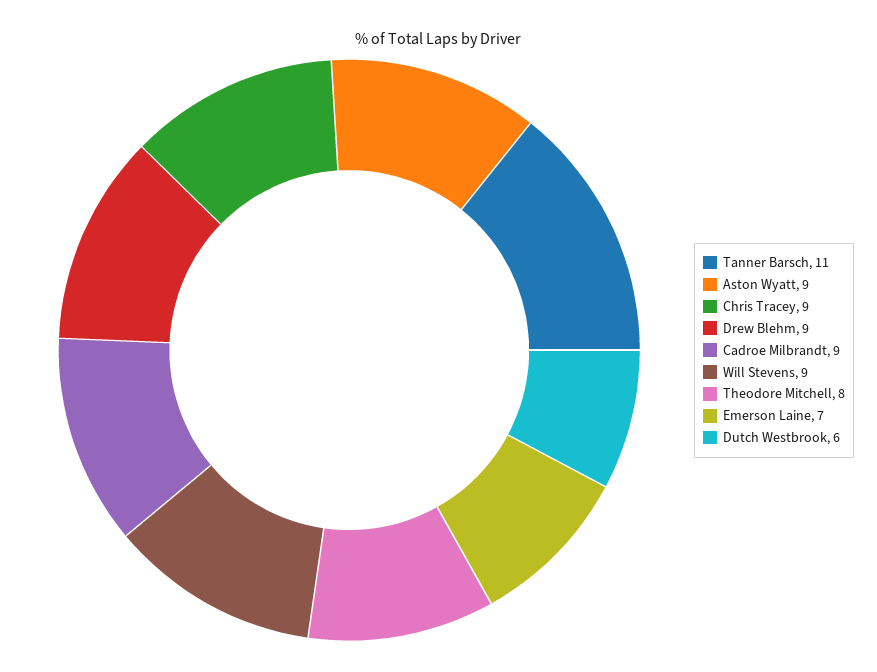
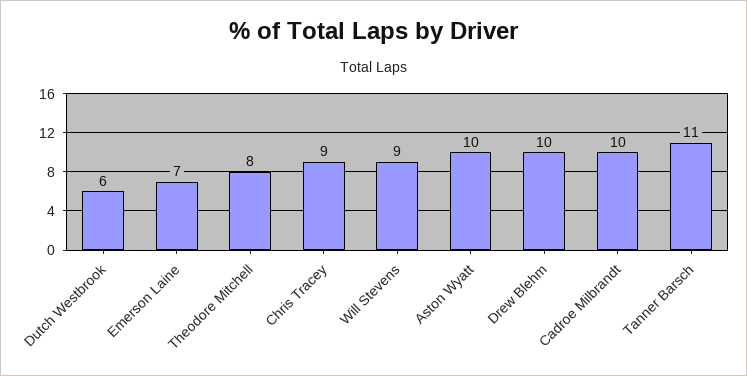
  {
    "Tanner Barsch": 11,
-   "Aston Wyatt": 9,
+   "Aston Wyatt": 10,
    "Chris Tracey": 9,
-   "Drew Blehm": 9,
+   "Drew Blehm": 10,
-   "Cadroe Milbrandt": 9,
+   "Cadroe Milbrandt": 10,
    "Will Stevens": 9,
    "Theodore Mitchell": 8,
    "Emerson Laine": 7,
    "Dutch Westbrook": 6
  }

